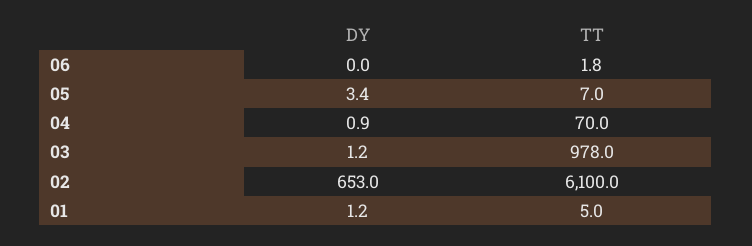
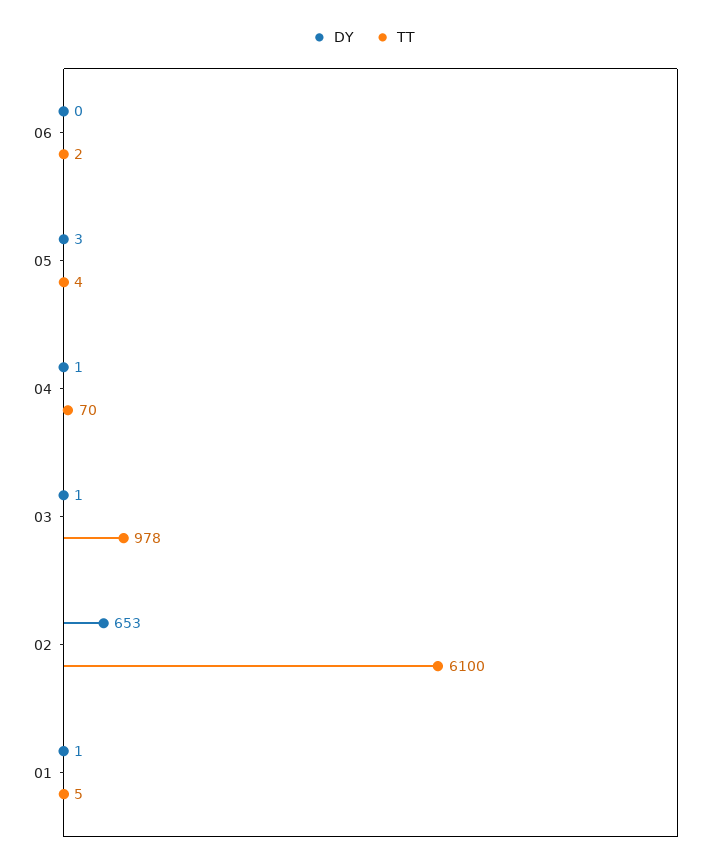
  {
    "DY": {
      "06": 0,
      "05": 3.4,
      "04": 0.9,
      "03": 1.2,
      "02": 653,
      "01": 1.2
    },
    "TT": {
      "06": 1.8,
-     "05": 7,
+     "05": 4,
      "04": 70,
      "03": 978,
      "02": 6100,
      "01": 5
    }
  }

